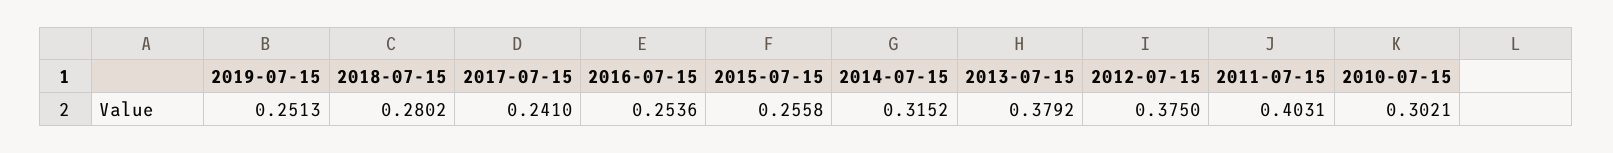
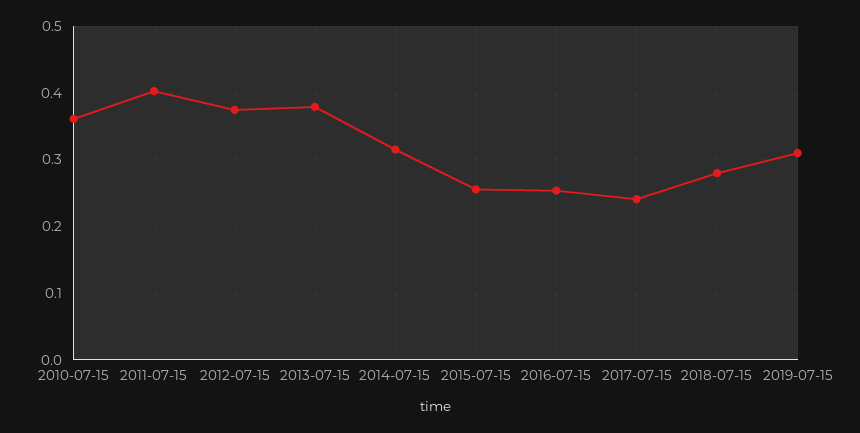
  {
-   "2019-07-15": 0.2513,
+   "2019-07-15": 0.31,
    "2018-07-15": 0.2802,
    "2017-07-15": 0.241,
    "2016-07-15": 0.2536,
    "2015-07-15": 0.2558,
    "2014-07-15": 0.3152,
    "2013-07-15": 0.3792,
    "2012-07-15": 0.375,
    "2011-07-15": 0.4031,
-   "2010-07-15": 0.3021
+   "2010-07-15": 0.36
  }

